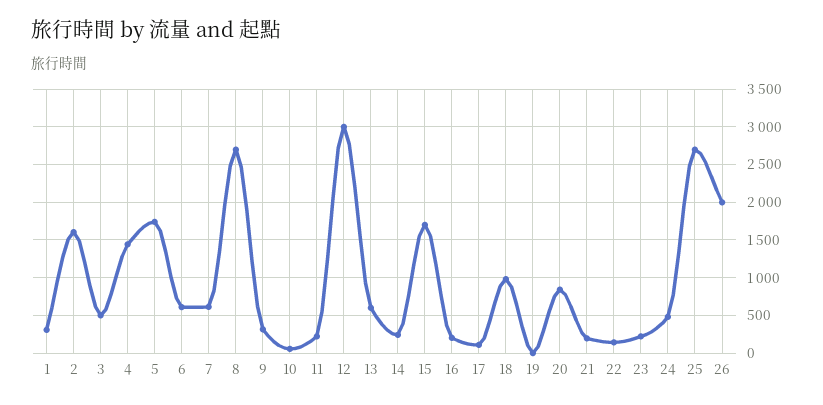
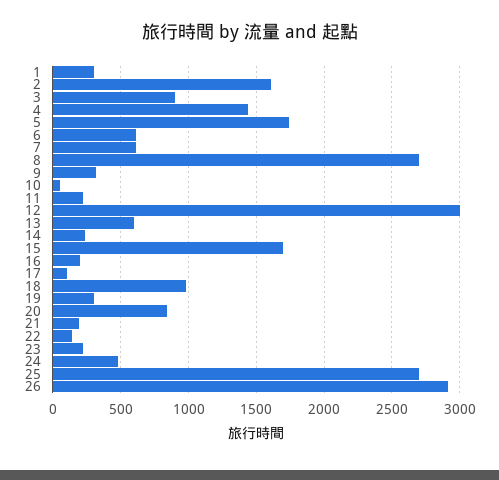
  {
    "1": 300,
    "2": 1600,
-   "3": 500,
+   "3": 900,
    "4": 1450,
    "5": 1750,
    "6": 600,
    "7": 600,
    "8": 2700,
    "9": 300,
    "10": 50,
    "11": 200,
    "12": 3000,
    "13": 600,
    "14": 250,
    "15": 1700,
    "16": 200,
    "17": 100,
    "18": 1000,
-   "19": 0,
+   "19": 300,
    "20": 850,
    "21": 200,
    "22": 150,
    "23": 200,
    "24": 500,
    "25": 2700,
-   "26": 2000
+   "26": 2900
  }

